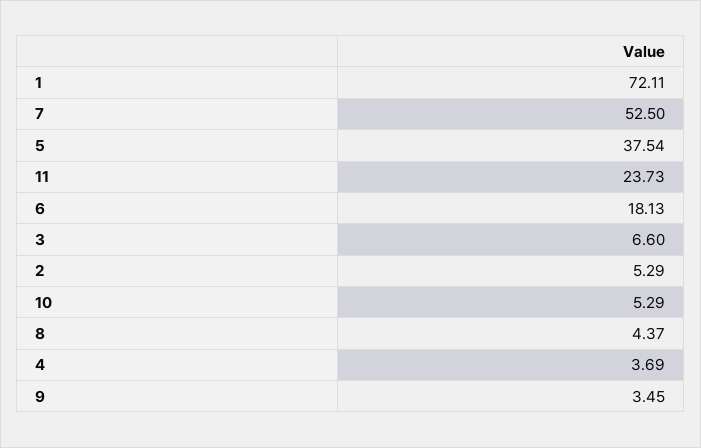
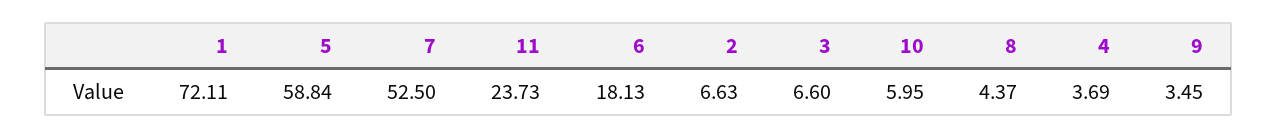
  {
    "1": 72.11,
    "7": 52.5,
-   "5": 37.54,
+   "5": 58.84,
    "11": 23.73,
    "6": 18.13,
    "3": 6.6,
-   "2": 5.29,
+   "2": 6.63,
-   "10": 5.29,
+   "10": 5.95,
    "8": 4.37,
    "4": 3.69,
    "9": 3.45
  }

